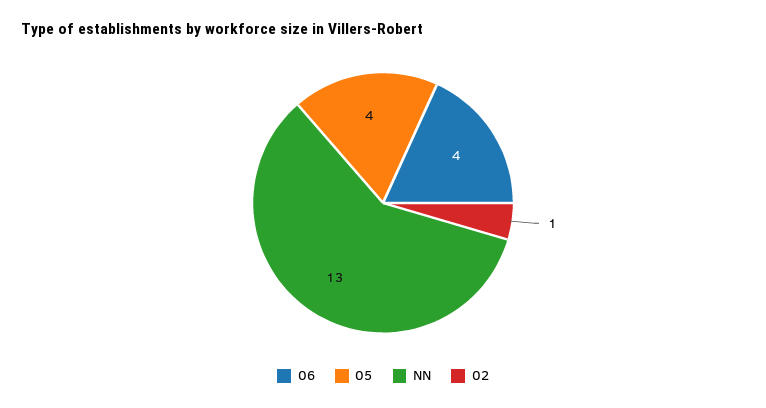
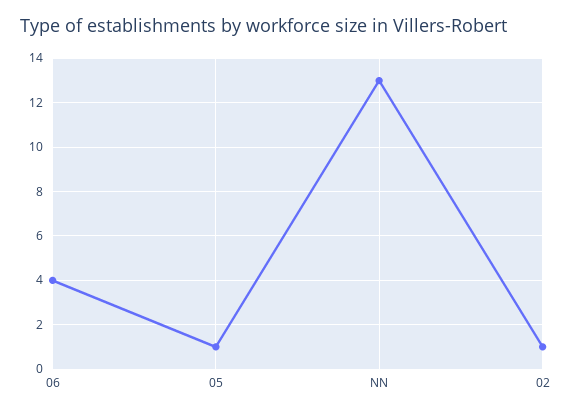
  {
    "06": 4,
-   "05": 4,
+   "05": 1,
    "NN": 13,
    "02": 1
  }

